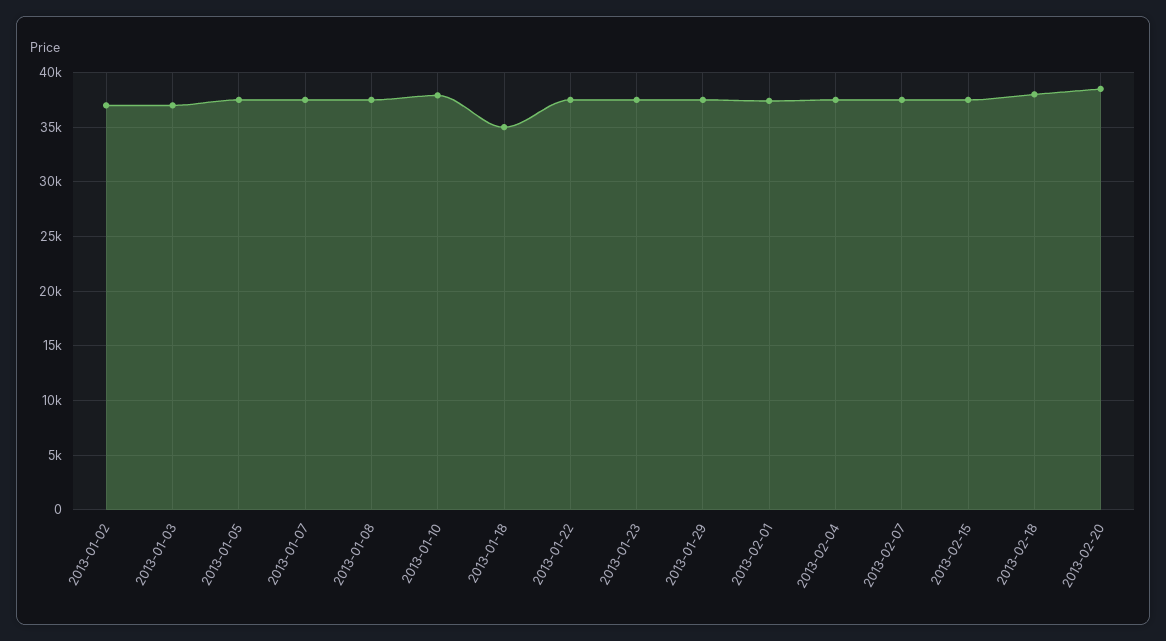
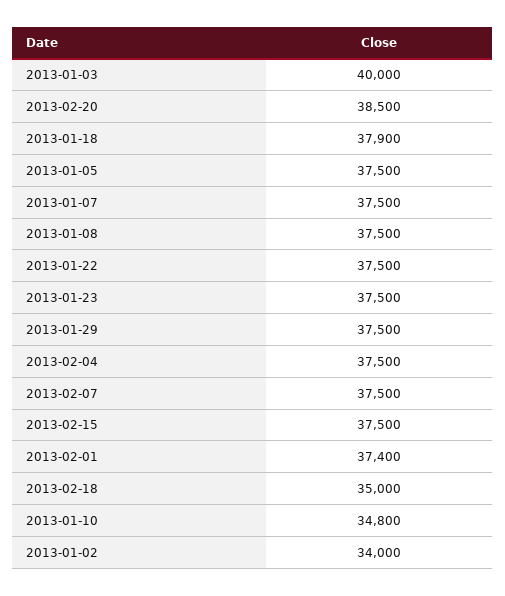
  {
-   "2013-01-02": 37000,
+   "2013-01-02": 34000,
-   "2013-01-03": 37000,
+   "2013-01-03": 40000,
    "2013-01-05": 37500,
    "2013-01-07": 37500,
    "2013-01-08": 37500,
-   "2013-01-10": 38000,
+   "2013-01-10": 34800,
-   "2013-01-18": 35000,
+   "2013-01-18": 37900,
    "2013-01-22": 37500,
    "2013-01-23": 37500,
    "2013-01-29": 37500,
    "2013-02-01": 37400,
    "2013-02-04": 37500,
    "2013-02-07": 37500,
    "2013-02-15": 37500,
-   "2013-02-18": 38000,
+   "2013-02-18": 35000,
    "2013-02-20": 38500
  }

